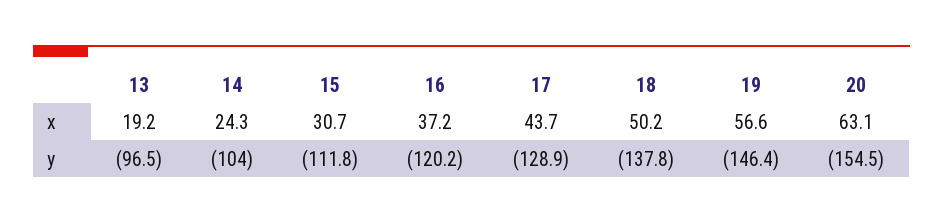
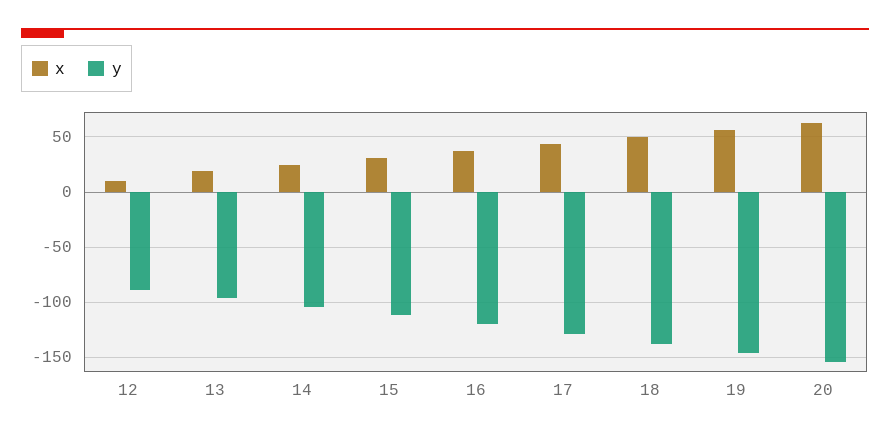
  {
    "x": {
      "13": 19.2,
      "14": 24.3,
      "15": 30.7,
      "16": 37.2,
      "17": 43.7,
      "18": 50.2,
      "19": 56.6,
-     "20": 63.1
+     "20": 63.1,
+     "12": 10
    },
    "y": {
      "13": -96.5,
      "14": -104,
      "15": -111.8,
      "16": -120.2,
      "17": -128.9,
      "18": -137.8,
      "19": -146.4,
-     "20": -154.5
+     "20": -154.5,
+     "12": -90
    }
  }

